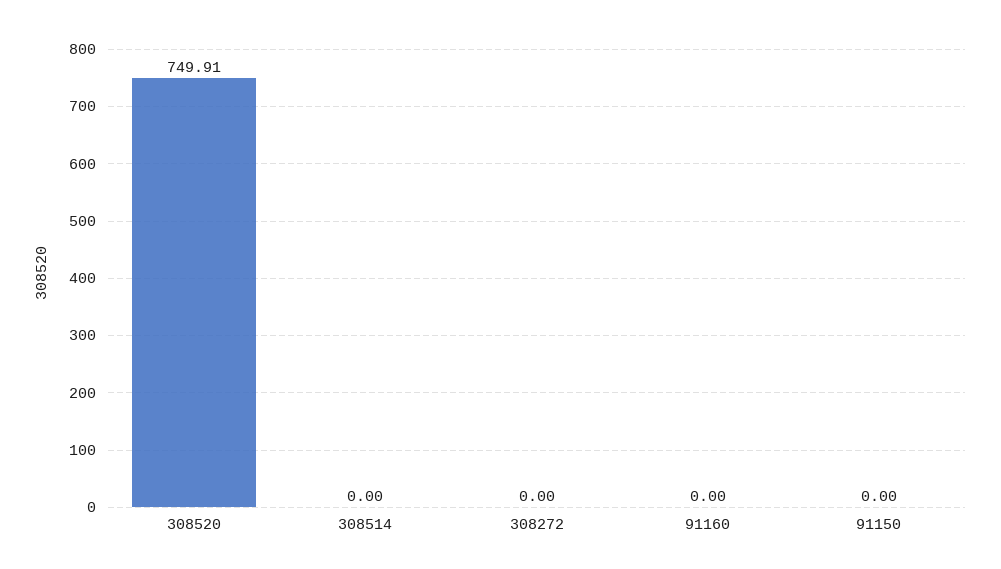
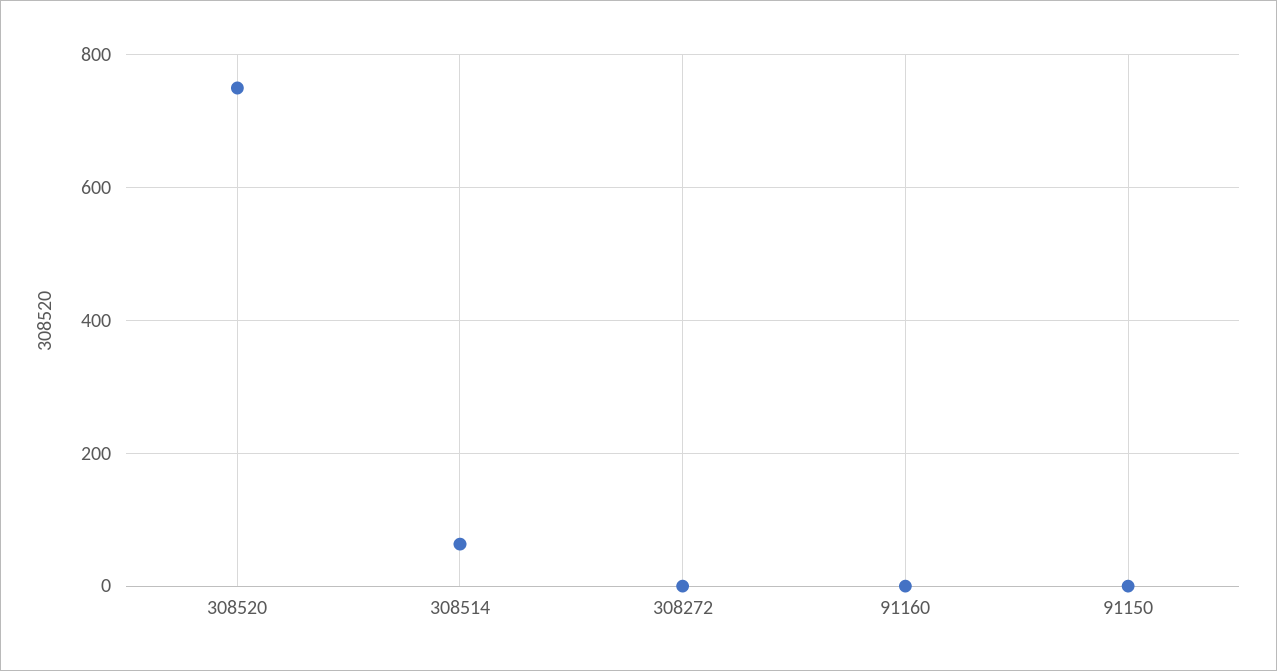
  {
    "308520": 749.91,
-   "308514": 0,
+   "308514": 60,
    "308272": 0,
    "91160": 0,
    "91150": 0
  }

